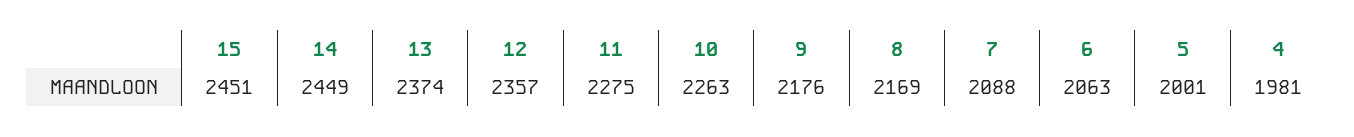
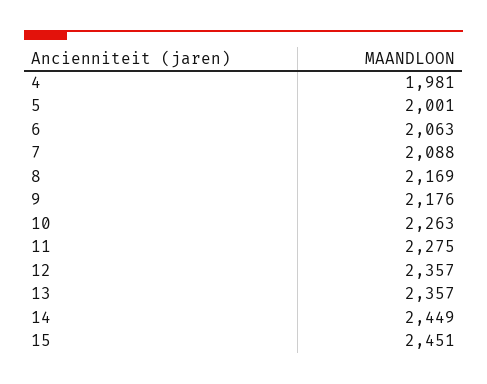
  {
    "15": 2451,
    "14": 2449,
-   "13": 2374,
+   "13": 2357,
    "12": 2357,
    "11": 2275,
    "10": 2263,
    "9": 2176,
    "8": 2169,
    "7": 2088,
    "6": 2063,
    "5": 2001,
    "4": 1981
  }

